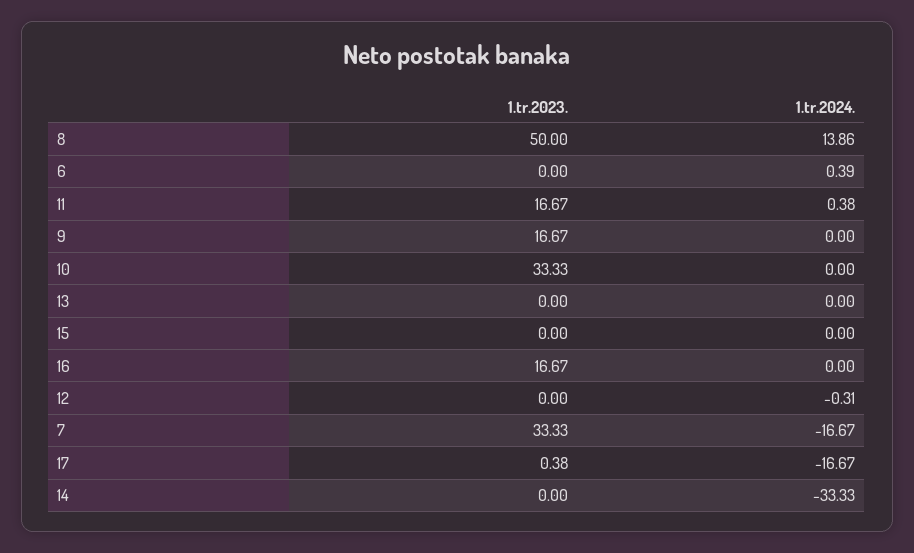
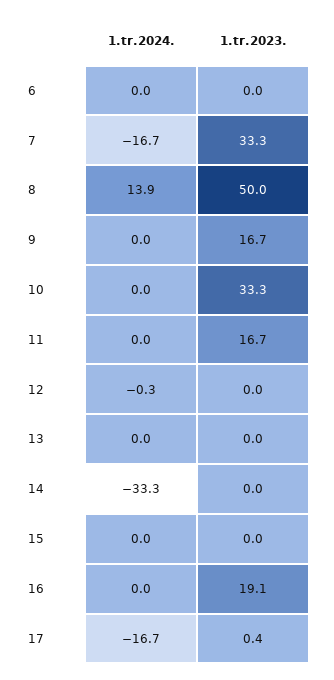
  {
    "1.tr.2023.": {
      "8": 50,
      "6": 0,
      "11": 16.67,
      "9": 16.67,
      "10": 33.33,
      "13": 0,
      "15": 0,
-     "16": 16.67,
+     "16": 19.1,
      "12": 0,
      "7": 33.33,
      "17": 0.38,
      "14": 0
    },
    "1.tr.2024.": {
      "8": 13.86,
-     "6": 0.39,
+     "6": 0,
-     "11": 0.38,
+     "11": 0,
      "9": 0,
      "10": 0,
      "13": 0,
      "15": 0,
      "16": 0,
      "12": -0.31,
      "7": -16.67,
      "17": -16.67,
      "14": -33.33
    }
  }

